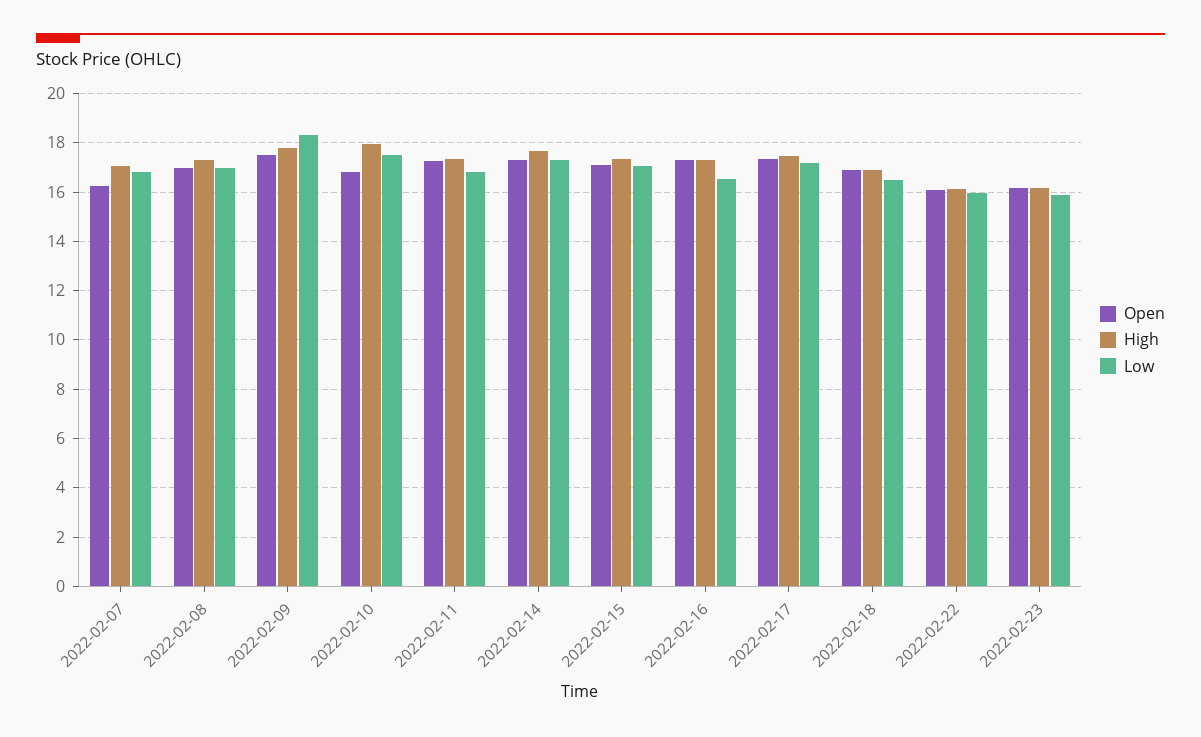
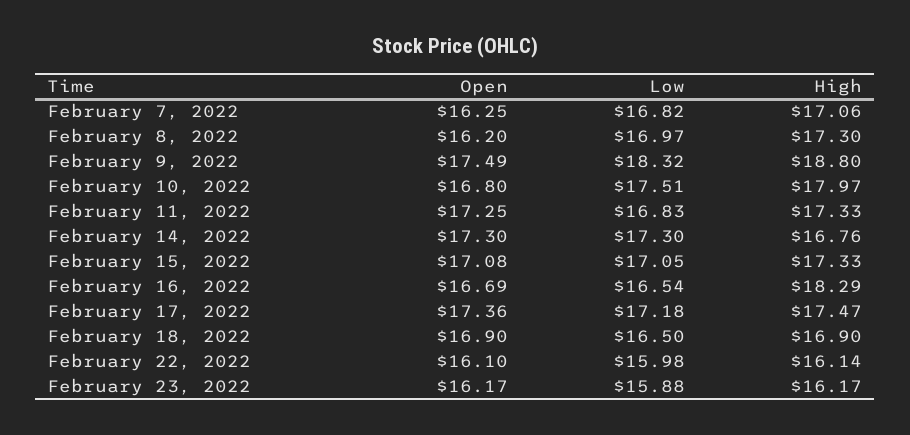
  {
    "Open": {
      "2022-02-07": 16.25,
-     "2022-02-08": 17,
+     "2022-02-08": 16.2,
      "2022-02-09": 17.49,
      "2022-02-10": 16.8,
      "2022-02-11": 17.25,
      "2022-02-14": 17.3,
      "2022-02-15": 17.08,
-     "2022-02-16": 17.25,
+     "2022-02-16": 16.69,
      "2022-02-17": 17.36,
      "2022-02-18": 16.9,
      "2022-02-22": 16.1,
      "2022-02-23": 16.17
    },
    "High": {
      "2022-02-07": 17.06,
      "2022-02-08": 17.3,
-     "2022-02-09": 17.75,
+     "2022-02-09": 18.8,
      "2022-02-10": 17.97,
      "2022-02-11": 17.33,
-     "2022-02-14": 17.75,
+     "2022-02-14": 16.76,
      "2022-02-15": 17.33,
-     "2022-02-16": 17.25,
+     "2022-02-16": 18.29,
      "2022-02-17": 17.47,
      "2022-02-18": 16.9,
      "2022-02-22": 16.14,
      "2022-02-23": 16.17
    },
    "Low": {
      "2022-02-07": 16.82,
      "2022-02-08": 16.97,
      "2022-02-09": 18.32,
      "2022-02-10": 17.51,
      "2022-02-11": 16.83,
      "2022-02-14": 17.3,
      "2022-02-15": 17.05,
      "2022-02-16": 16.54,
      "2022-02-17": 17.18,
      "2022-02-18": 16.5,
      "2022-02-22": 15.98,
      "2022-02-23": 15.88
    }
  }

